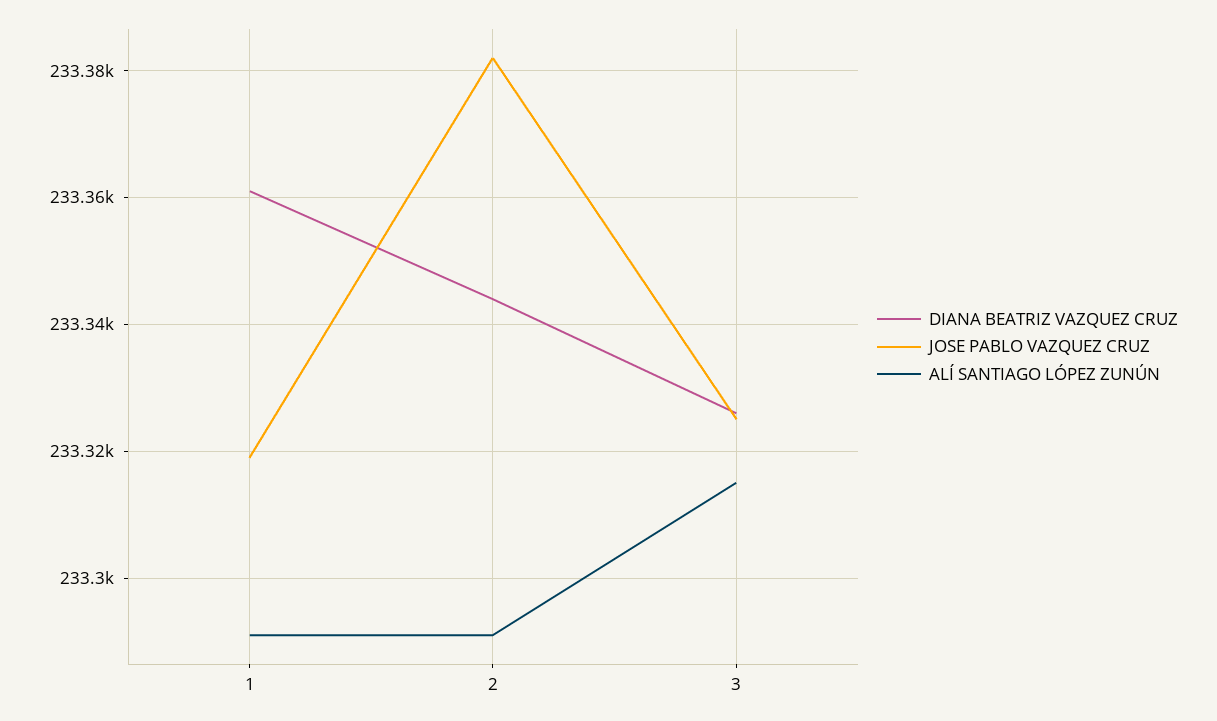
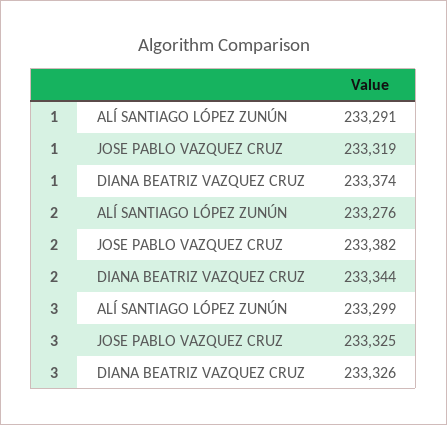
  {
    "DIANA BEATRIZ VAZQUEZ CRUZ": {
-     "1": 233360,
+     "1": 233374,
      "2": 233344,
      "3": 233326
    },
    "JOSE PABLO VAZQUEZ CRUZ": {
      "1": 233319,
      "2": 233382,
      "3": 233325
    },
    "ALÍ SANTIAGO LÓPEZ ZUNÚN": {
      "1": 233291,
-     "2": 233290,
+     "2": 233276,
-     "3": 233315
+     "3": 233299
    }
  }

